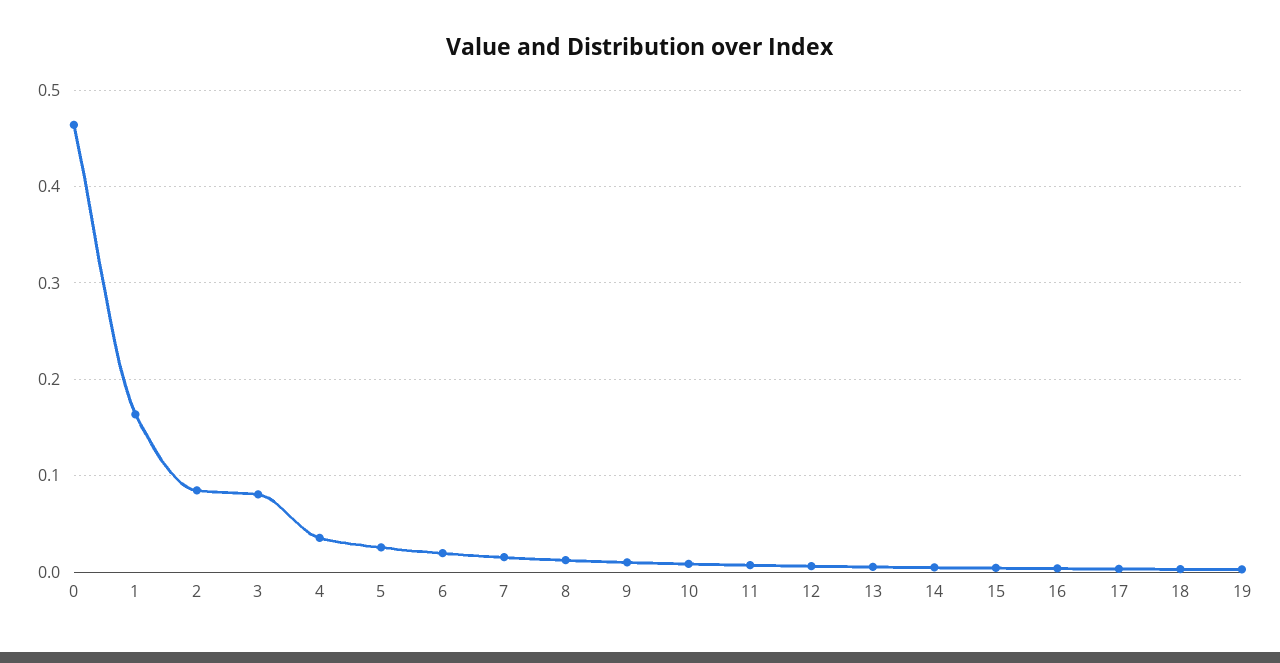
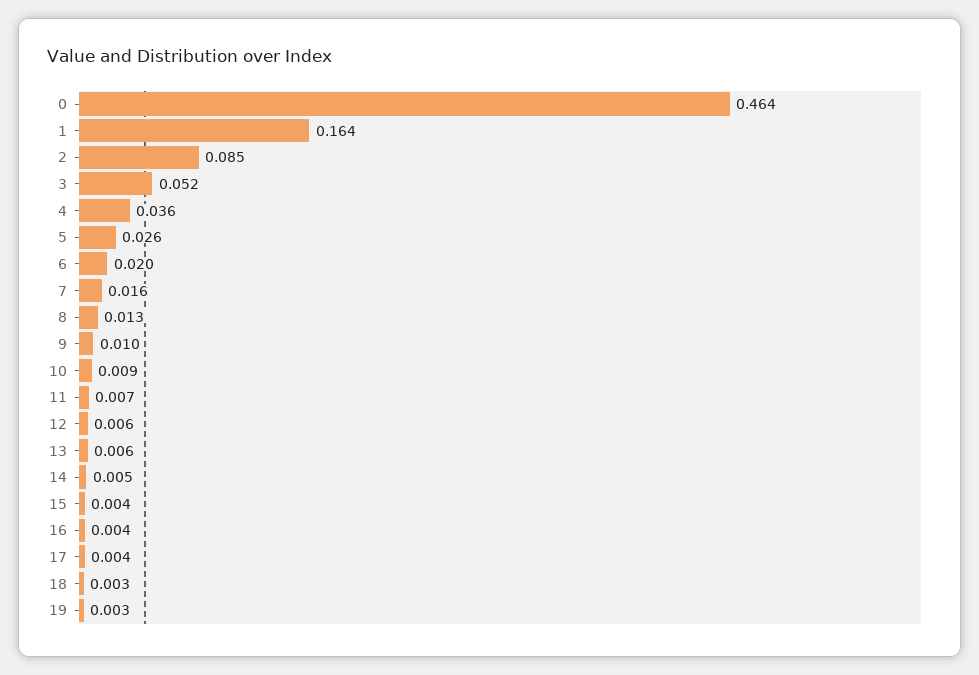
  {
    "0": 0.464,
    "1": 0.164,
    "2": 0.085,
-   "3": 0.08,
+   "3": 0.052,
    "4": 0.036,
    "5": 0.026,
    "6": 0.02,
    "7": 0.016,
    "8": 0.013,
    "9": 0.01,
    "10": 0.009,
    "11": 0.007,
    "12": 0.006,
    "13": 0.006,
    "14": 0.005,
    "15": 0.004,
    "16": 0.004,
    "17": 0.004,
    "18": 0.003,
    "19": 0.003
  }

